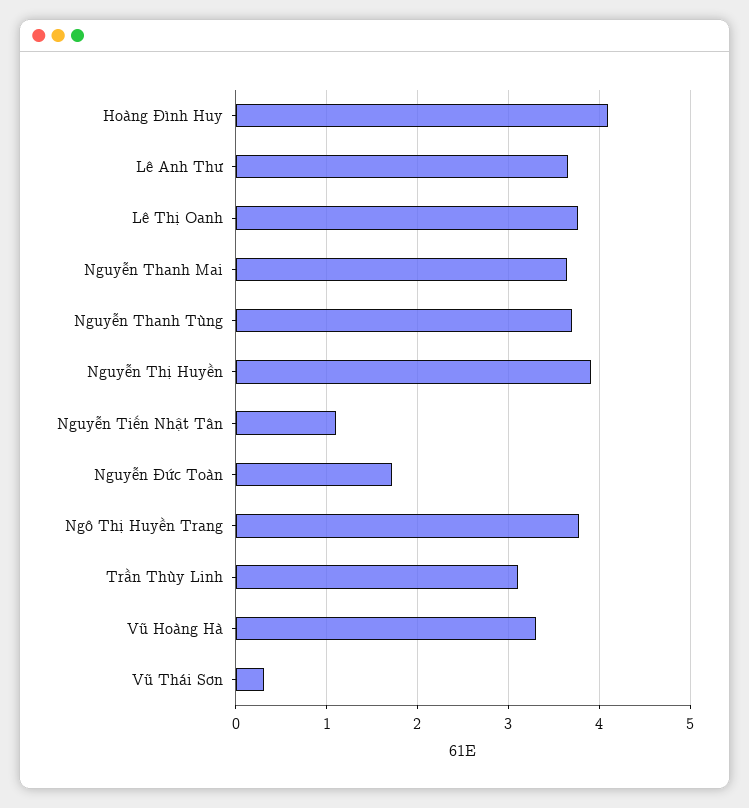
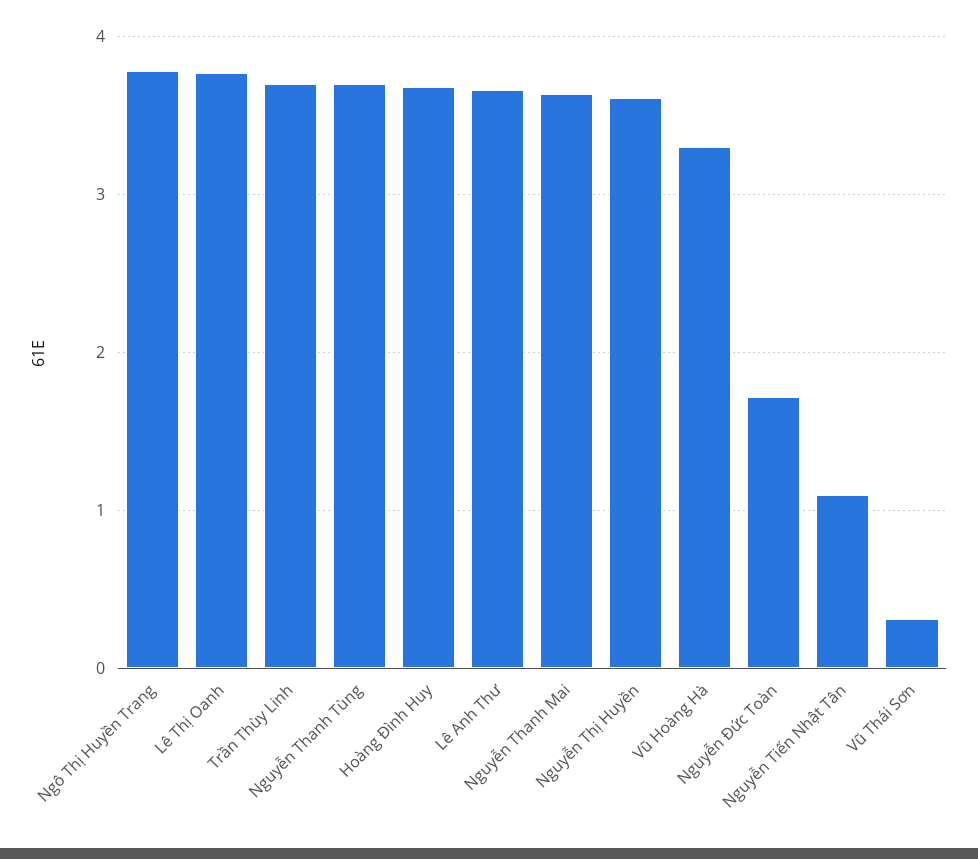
  {
-   "Hoàng Đình Huy": 4.1,
+   "Hoàng Đình Huy": 3.7,
    "Lê Anh Thư": 3.7,
    "Lê Thị Oanh": 3.8,
    "Nguyễn Thanh Mai": 3.6,
    "Nguyễn Thanh Tùng": 3.7,
-   "Nguyễn Thị Huyền": 3.9,
+   "Nguyễn Thị Huyền": 3.6,
    "Nguyễn Tiến Nhật Tân": 1.1,
    "Nguyễn Đức Toàn": 1.7,
    "Ngô Thị Huyền Trang": 3.8,
-   "Trần Thùy Linh": 3.1,
+   "Trần Thùy Linh": 3.7,
    "Vũ Hoàng Hà": 3.3,
    "Vũ Thái Sơn": 0.3
  }

